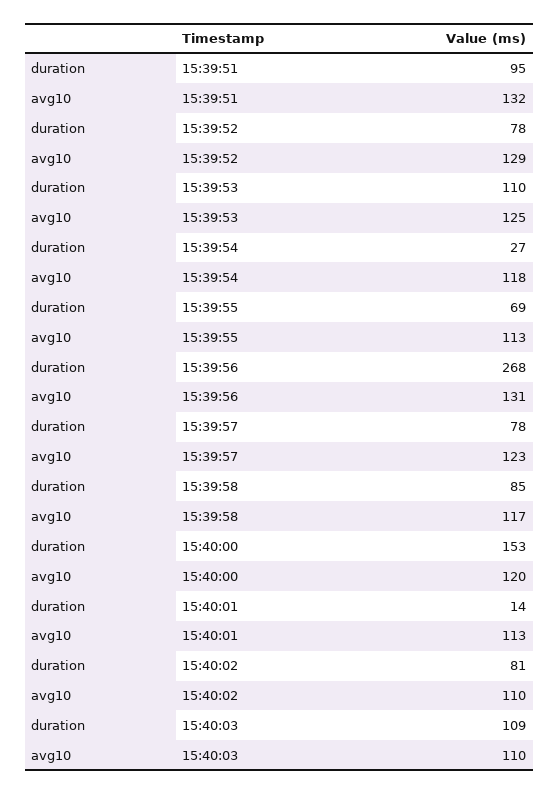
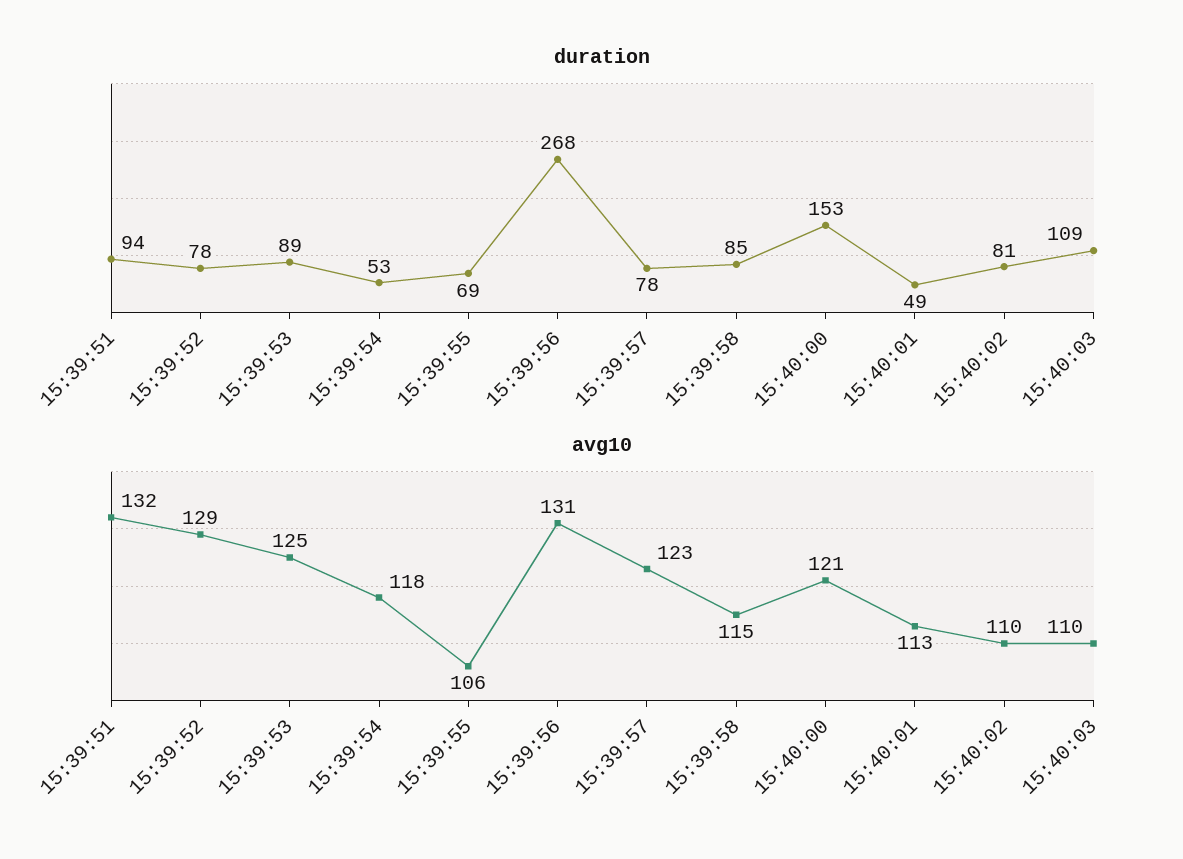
  {
    "duration": {
-     "15:39:51": 95,
+     "15:39:51": 94,
      "15:39:52": 78,
-     "15:39:53": 110,
+     "15:39:53": 89,
-     "15:39:54": 27,
+     "15:39:54": 53,
      "15:39:55": 69,
      "15:39:56": 268,
      "15:39:57": 78,
      "15:39:58": 85,
      "15:40:00": 153,
-     "15:40:01": 14,
+     "15:40:01": 49,
      "15:40:02": 81,
      "15:40:03": 109
    },
    "avg10": {
      "15:39:51": 132,
      "15:39:52": 129,
      "15:39:53": 125,
      "15:39:54": 118,
-     "15:39:55": 113,
+     "15:39:55": 106,
      "15:39:56": 131,
      "15:39:57": 123,
-     "15:39:58": 117,
+     "15:39:58": 115,
-     "15:40:00": 120,
+     "15:40:00": 121,
      "15:40:01": 113,
      "15:40:02": 110,
      "15:40:03": 110
    }
  }

